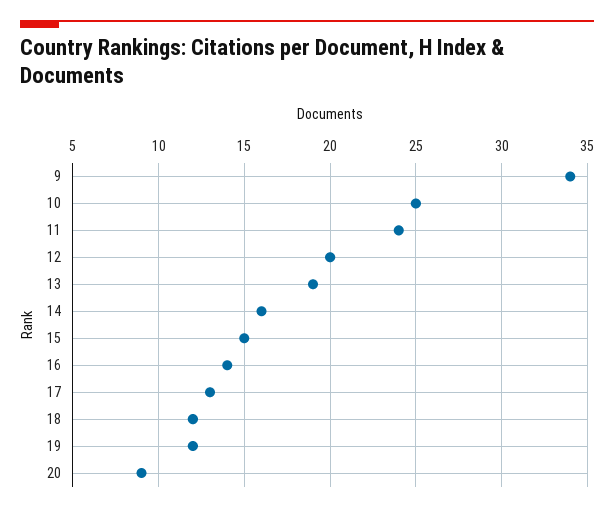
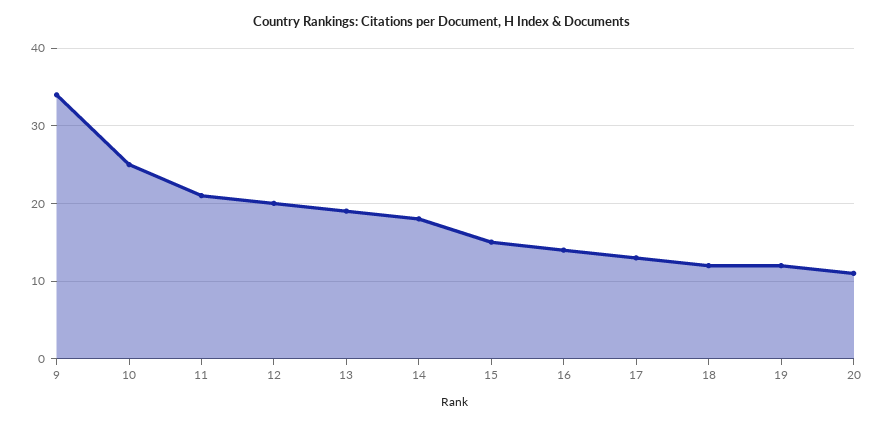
  {
    "9": 34,
    "10": 25,
-   "11": 24,
+   "11": 21,
    "12": 20,
    "13": 19,
-   "14": 16,
+   "14": 18,
    "15": 15,
    "16": 14,
    "17": 13,
    "18": 12,
    "19": 12,
-   "20": 9
+   "20": 11
  }

